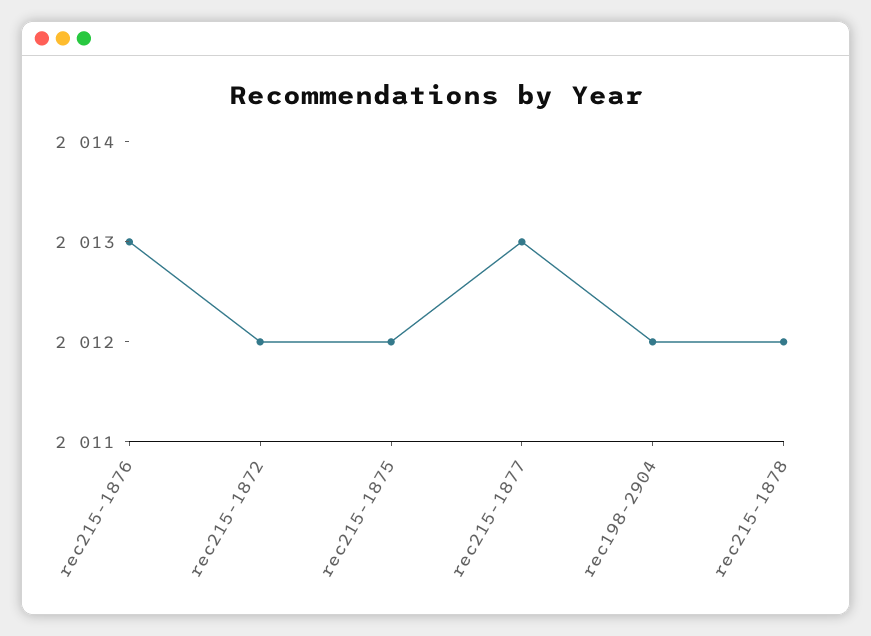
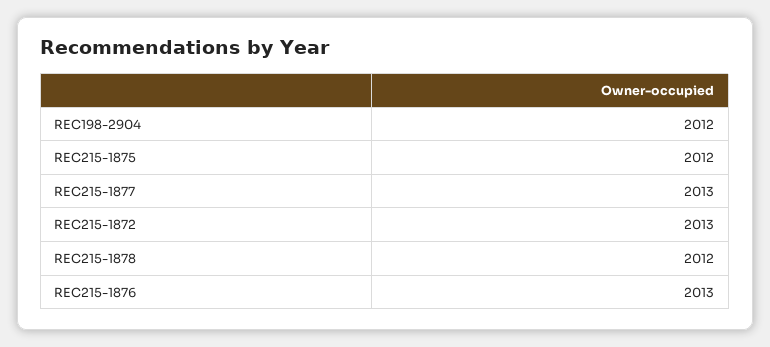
  {
    "rec215-1876": 2013,
-   "rec215-1872": 2012,
+   "rec215-1872": 2013,
    "rec215-1875": 2012,
    "rec215-1877": 2013,
    "rec198-2904": 2012,
    "rec215-1878": 2012
  }

